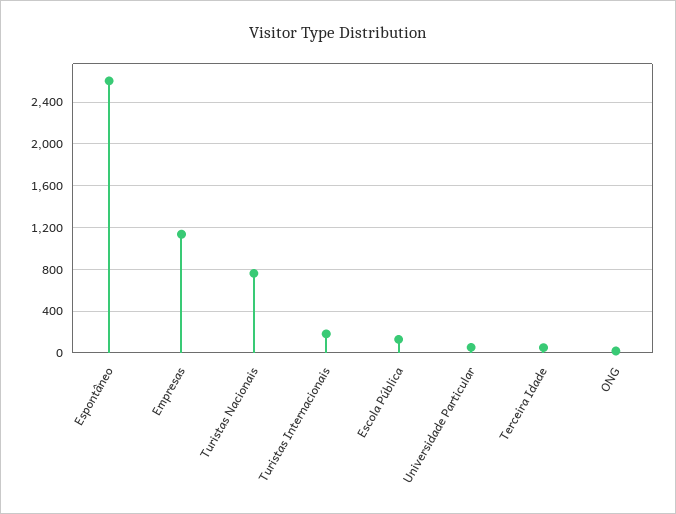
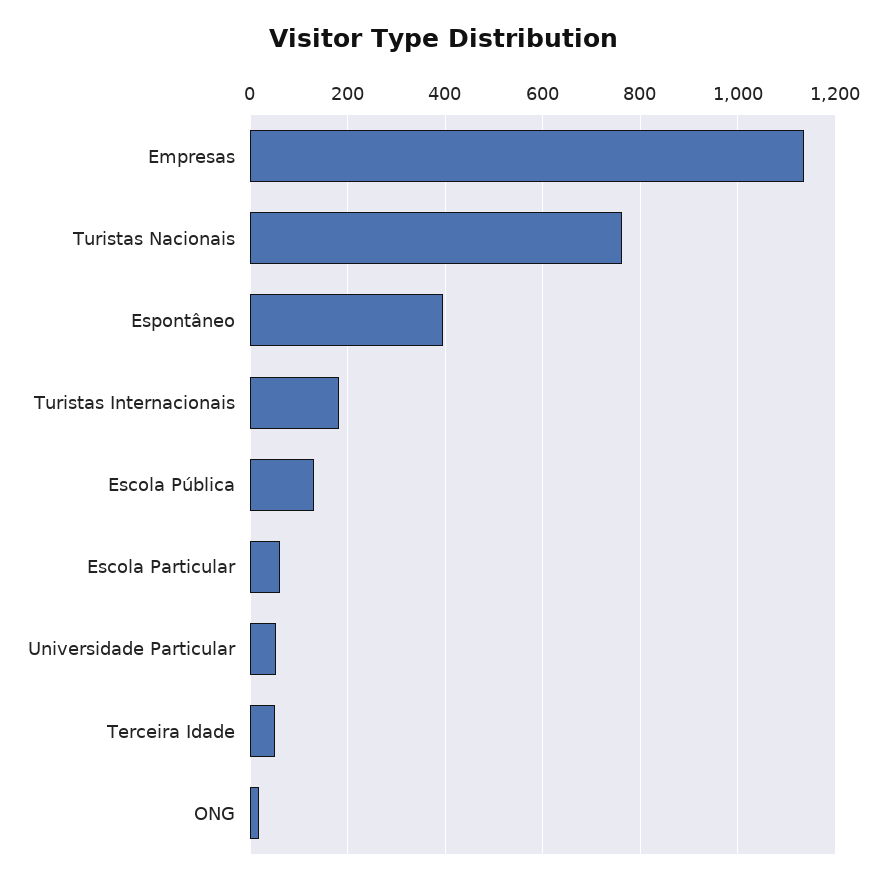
  {
-   "Espontâneo": 2600,
+   "Espontâneo": 400,
    "Empresas": 1140,
    "Turistas Nacionais": 760,
    "Turistas Internacionais": 180,
    "Escola Pública": 140,
    "Universidade Particular": 60,
    "Terceira Idade": 60,
-   "ONG": 20
+   "ONG": 20,
+   "Escola Particular": 60
  }

